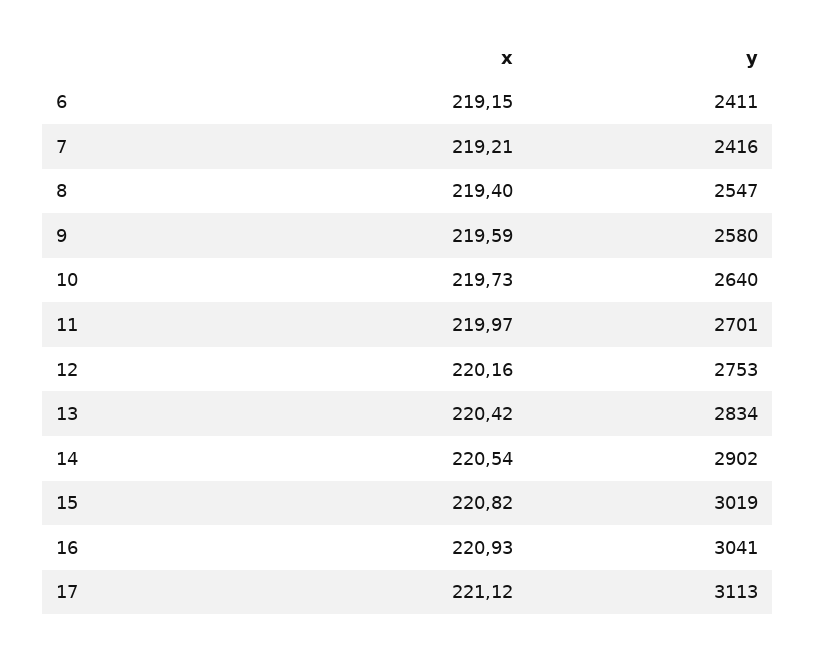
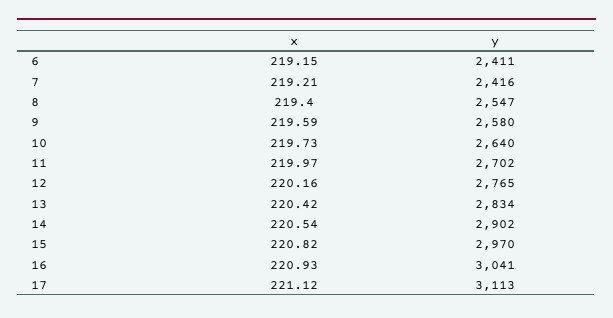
  {
    "x": {
      "6": 219.15,
      "7": 219.21,
      "8": 219.4,
      "9": 219.59,
      "10": 219.73,
      "11": 219.97,
      "12": 220.16,
      "13": 220.42,
      "14": 220.54,
      "15": 220.82,
      "16": 220.93,
      "17": 221.12
    },
    "y": {
      "6": 2411,
      "7": 2416,
      "8": 2547,
      "9": 2580,
      "10": 2640,
-     "11": 2701,
+     "11": 2702,
-     "12": 2753,
+     "12": 2765,
      "13": 2834,
      "14": 2902,
-     "15": 3019,
+     "15": 2970,
      "16": 3041,
      "17": 3113
    }
  }

